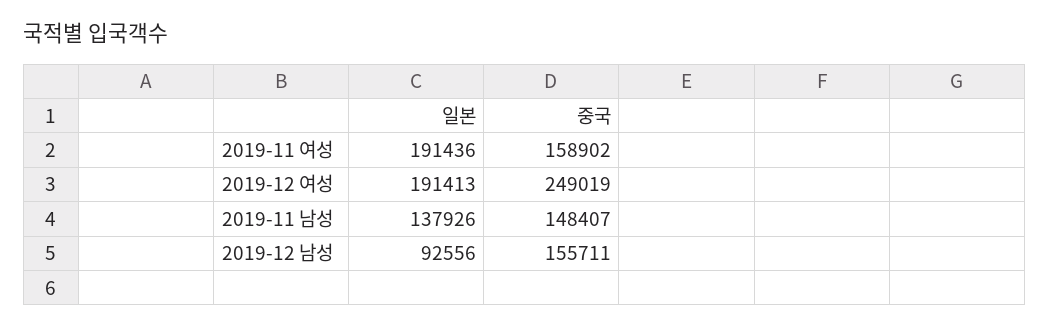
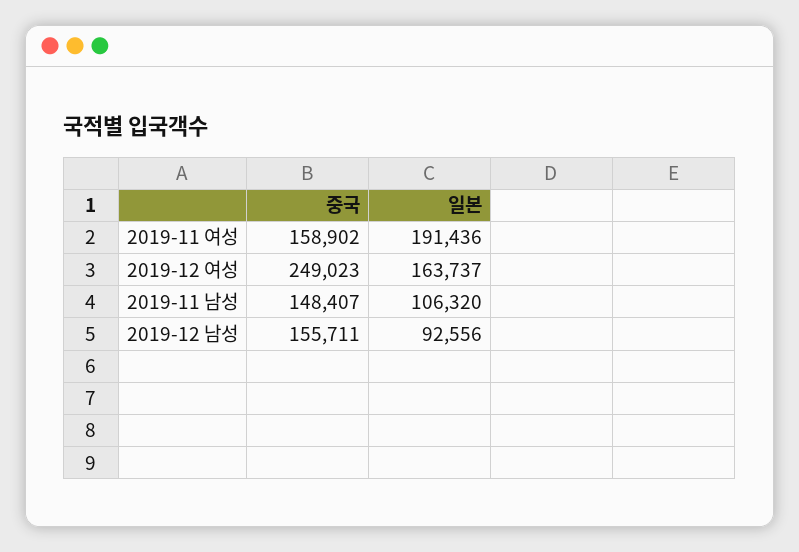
  {
    "일본": {
      "2019-11 여성": 191436,
-     "2019-12 여성": 191413,
+     "2019-12 여성": 163737,
-     "2019-11 남성": 137926,
+     "2019-11 남성": 106320,
      "2019-12 남성": 92556
    },
    "중국": {
      "2019-11 여성": 158902,
-     "2019-12 여성": 249019,
+     "2019-12 여성": 249023,
      "2019-11 남성": 148407,
      "2019-12 남성": 155711
    }
  }

